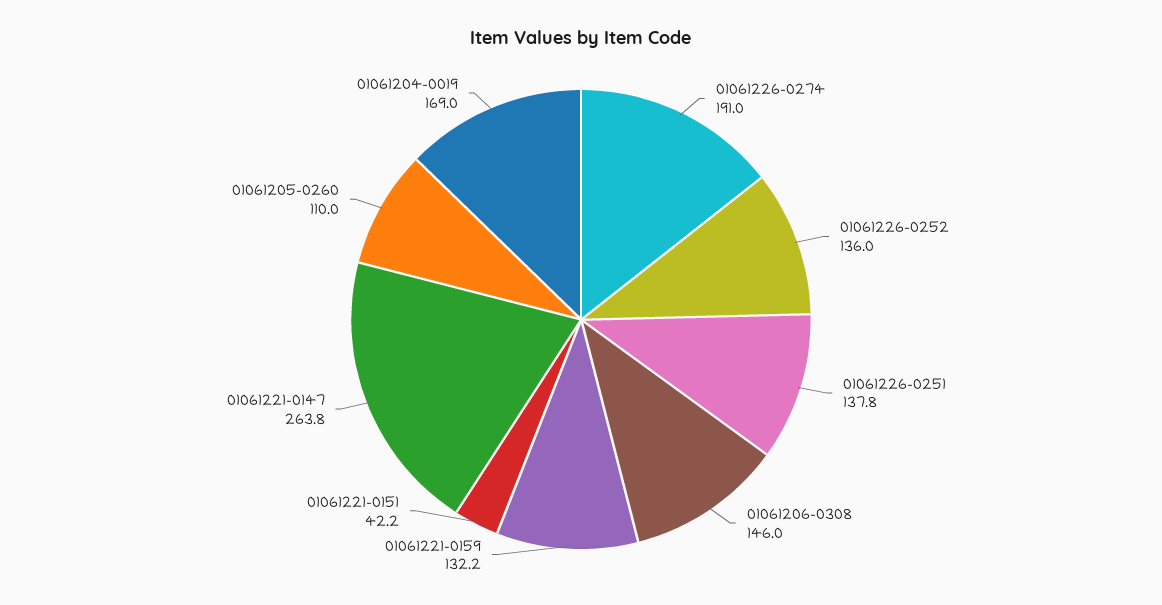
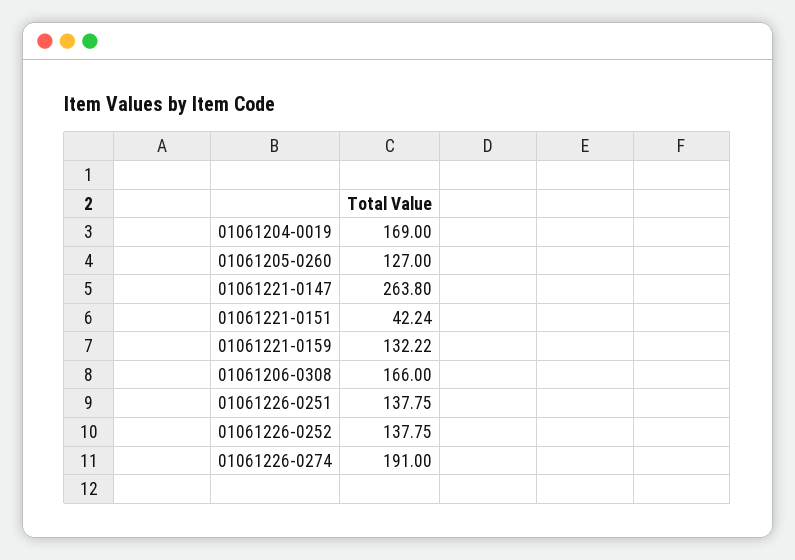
  {
    "01061226-0274": 191,
-   "01061226-0252": 136,
+   "01061226-0252": 137.75,
    "01061226-0251": 137.75,
-   "01061206-0308": 146,
+   "01061206-0308": 166,
    "01061221-0159": 132.22,
    "01061221-0151": 42.24,
    "01061221-0147": 263.8,
-   "01061205-0260": 110,
+   "01061205-0260": 127,
    "01061204-0019": 169
  }

